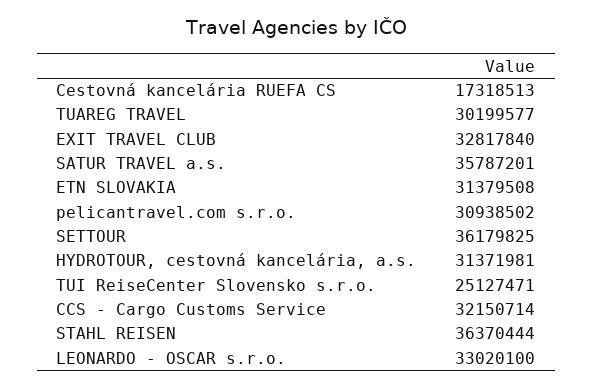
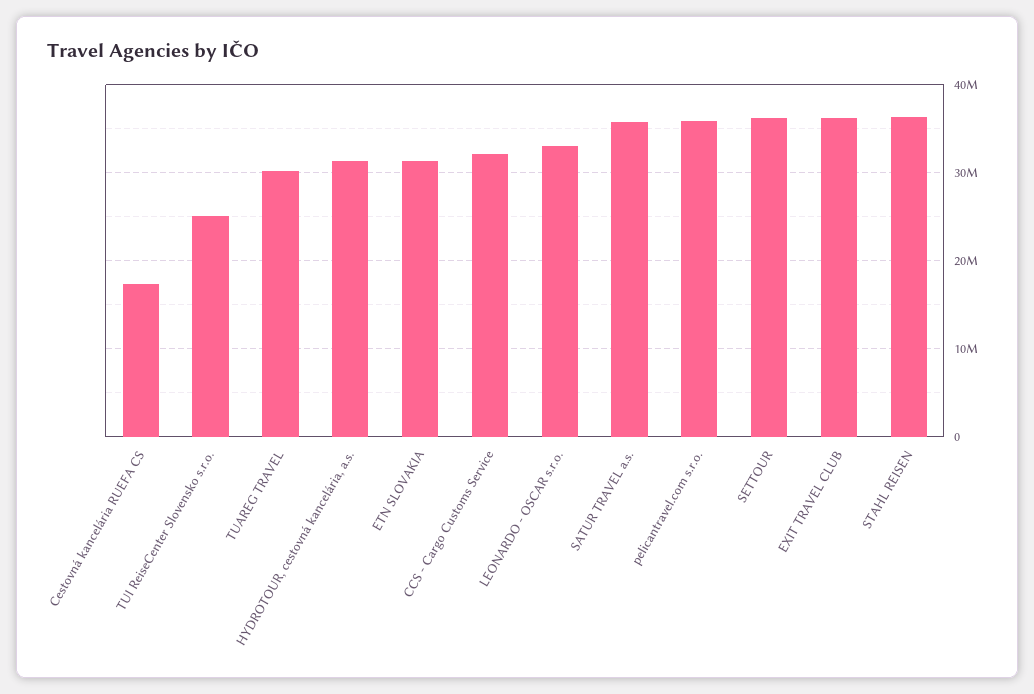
  {
    "Cestovná kancelária RUEFA CS": 17318513,
    "TUAREG TRAVEL": 30199577,
-   "EXIT TRAVEL CLUB": 32817840,
+   "EXIT TRAVEL CLUB": 36000000,
    "SATUR TRAVEL a.s.": 35787201,
    "ETN SLOVAKIA": 31379508,
-   "pelicantravel.com s.r.o.": 30938502,
+   "pelicantravel.com s.r.o.": 36000000,
    "SETTOUR": 36179825,
    "HYDROTOUR, cestovná kancelária, a.s.": 31371981,
    "TUI ReiseCenter Slovensko s.r.o.": 25127471,
    "CCS - Cargo Customs Service": 32150714,
    "STAHL REISEN": 36370444,
    "LEONARDO - OSCAR s.r.o.": 33020100
  }

